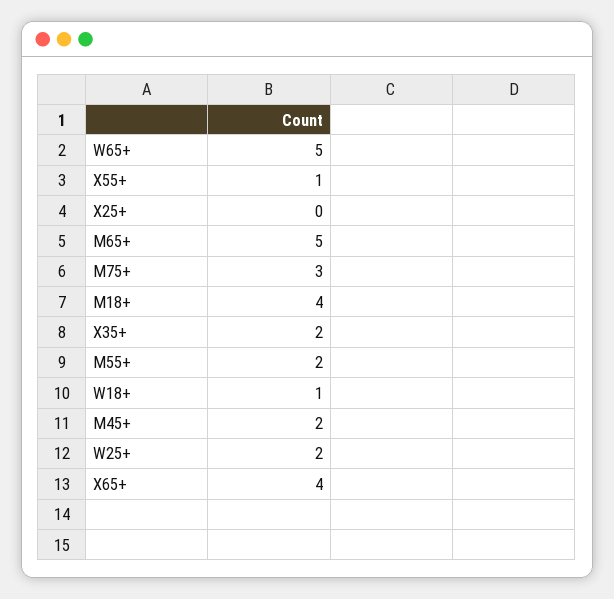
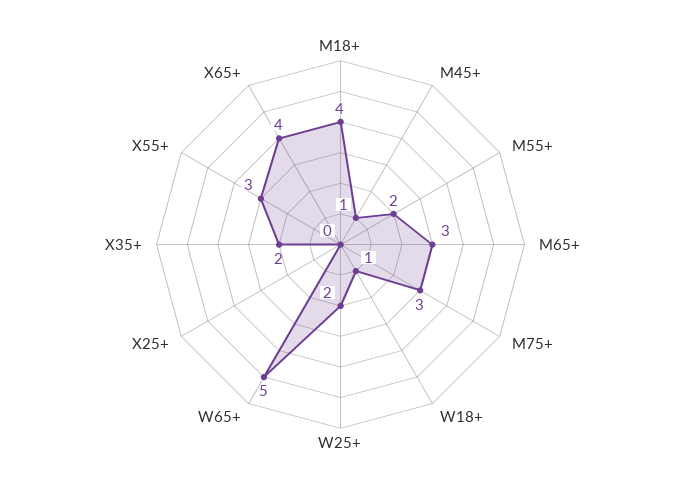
  {
    "W65+": 5,
-   "X55+": 1,
+   "X55+": 3,
    "X25+": 0,
-   "M65+": 5,
+   "M65+": 3,
    "M75+": 3,
    "M18+": 4,
    "X35+": 2,
    "M55+": 2,
    "W18+": 1,
-   "M45+": 2,
+   "M45+": 1,
    "W25+": 2,
    "X65+": 4
  }

